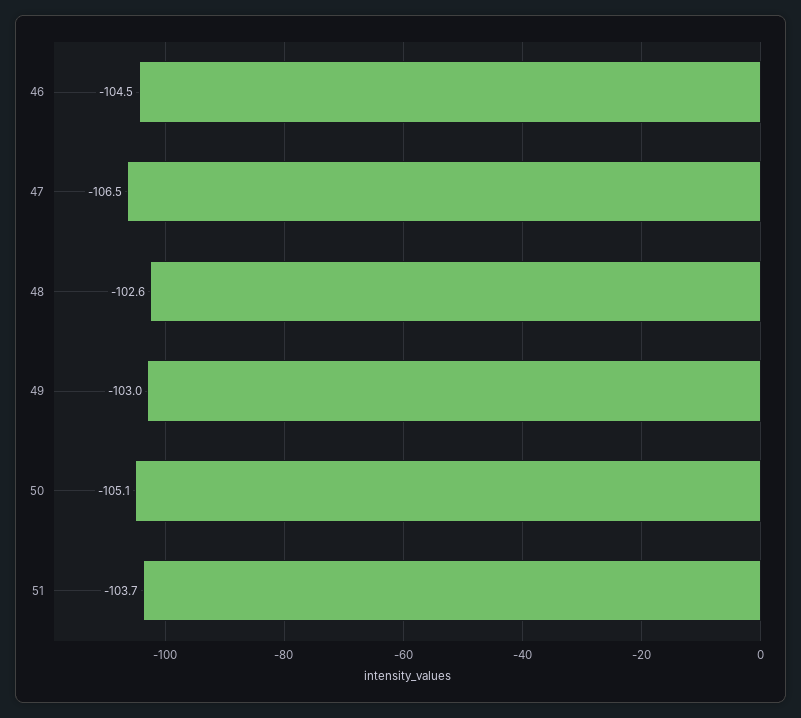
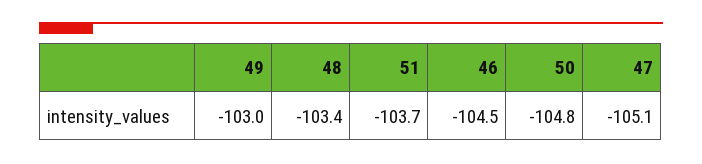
  {
    "46": -104.5,
-   "47": -106.5,
+   "47": -105.1,
-   "48": -102.6,
+   "48": -103.4,
    "49": -103,
-   "50": -105.1,
+   "50": -104.8,
    "51": -103.7
  }

